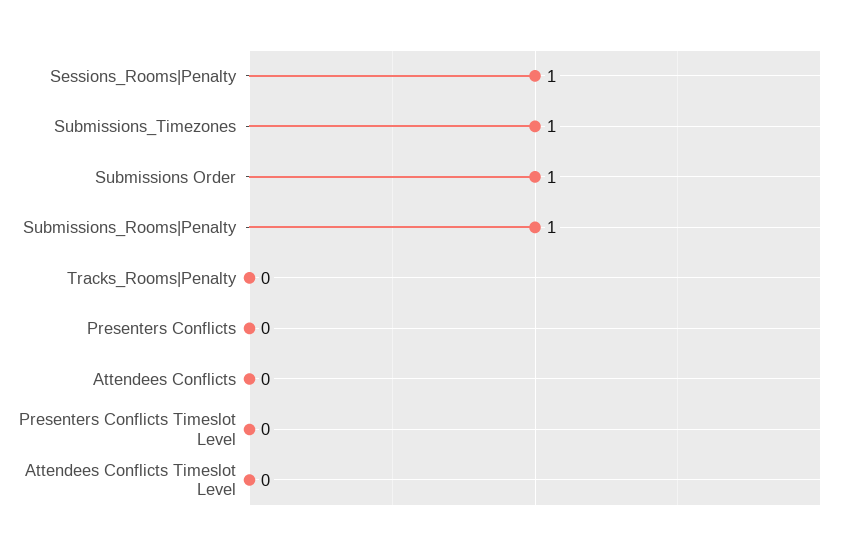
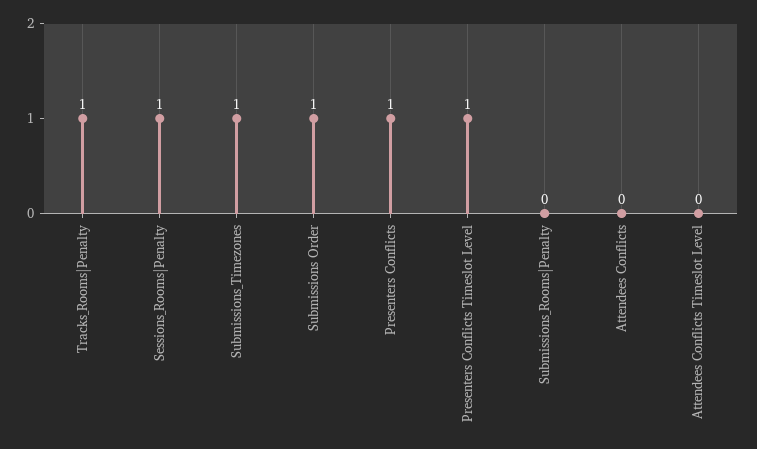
  {
    "Sessions_Rooms|Penalty": 1,
    "Submissions_Timezones": 1,
    "Submissions Order": 1,
-   "Submissions_Rooms|Penalty": 1,
+   "Submissions_Rooms|Penalty": 0,
-   "Tracks_Rooms|Penalty": 0,
+   "Tracks_Rooms|Penalty": 1,
-   "Presenters Conflicts": 0,
+   "Presenters Conflicts": 1,
    "Attendees Conflicts": 0,
-   "Presenters Conflicts Timeslot Level": 0,
+   "Presenters Conflicts Timeslot Level": 1,
    "Attendees Conflicts Timeslot Level": 0
  }

